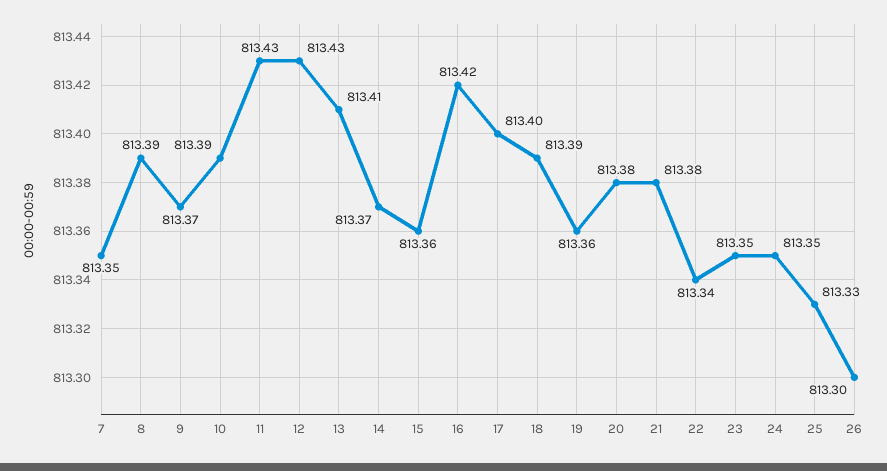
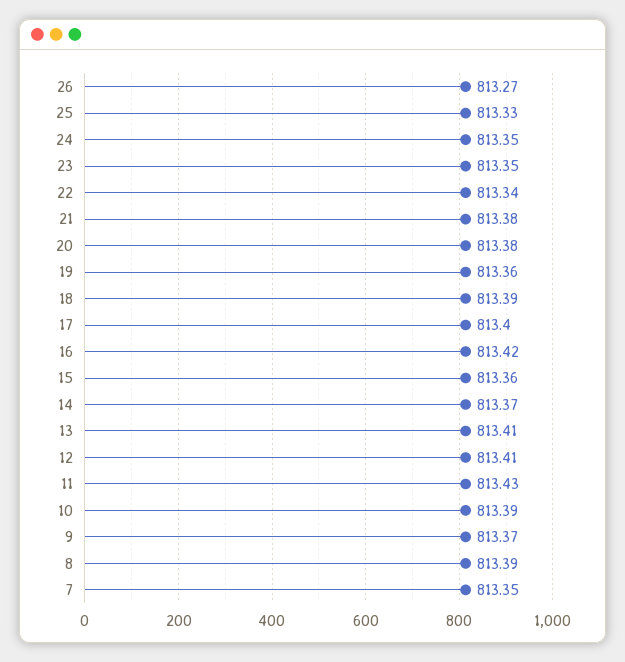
  {
    "7": 813.35,
    "8": 813.39,
    "9": 813.37,
    "10": 813.39,
    "11": 813.43,
-   "12": 813.43,
+   "12": 813.41,
    "13": 813.41,
    "14": 813.37,
    "15": 813.36,
    "16": 813.42,
    "17": 813.4,
    "18": 813.39,
    "19": 813.36,
    "20": 813.38,
    "21": 813.38,
    "22": 813.34,
    "23": 813.35,
    "24": 813.35,
    "25": 813.33,
-   "26": 813.3
+   "26": 813.27
  }

